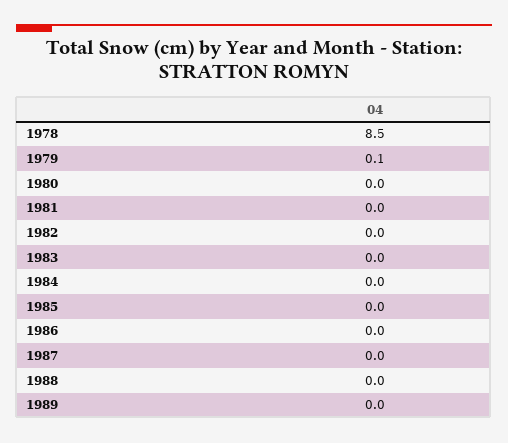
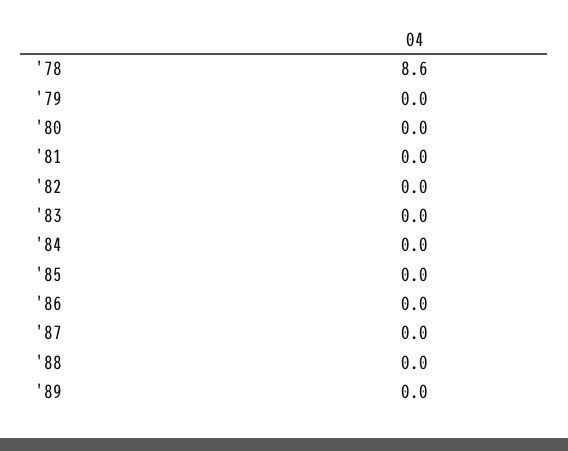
  {
-   "1978": 8.5,
+   "1978": 8.6,
-   "1979": 0.1,
+   "1979": 0,
    "1980": 0,
    "1981": 0,
    "1982": 0,
    "1983": 0,
    "1984": 0,
    "1985": 0,
    "1986": 0,
    "1987": 0,
    "1988": 0,
    "1989": 0
  }

